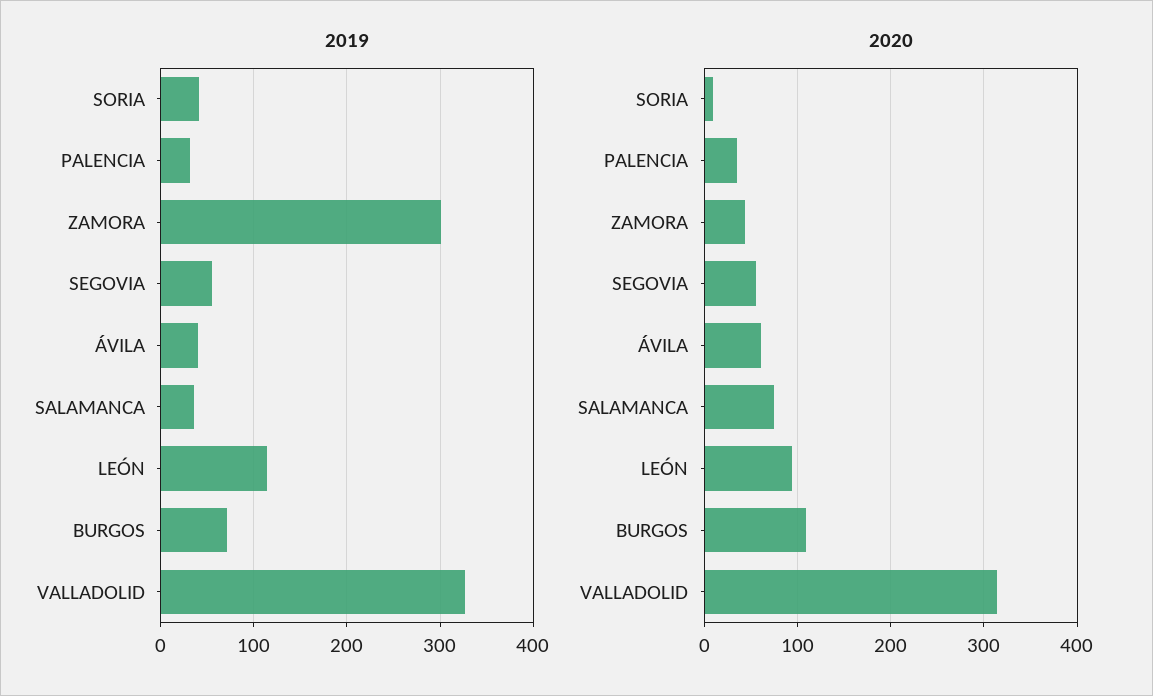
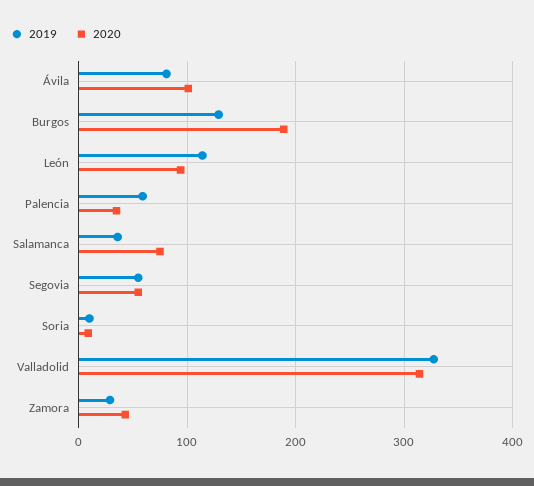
  {
    "2019": {
-     "SORIA": 40,
+     "SORIA": 10,
-     "PALENCIA": 30,
+     "PALENCIA": 60,
-     "ZAMORA": 300,
+     "ZAMORA": 30,
      "SEGOVIA": 60,
-     "ÁVILA": 40,
+     "ÁVILA": 80,
      "SALAMANCA": 40,
      "LEÓN": 110,
-     "BURGOS": 70,
+     "BURGOS": 130,
      "VALLADOLID": 330
    },
    "2020": {
      "SORIA": 10,
      "PALENCIA": 40,
      "ZAMORA": 40,
      "SEGOVIA": 60,
-     "ÁVILA": 60,
+     "ÁVILA": 100,
      "SALAMANCA": 80,
      "LEÓN": 90,
-     "BURGOS": 110,
+     "BURGOS": 190,
      "VALLADOLID": 310
    }
  }

